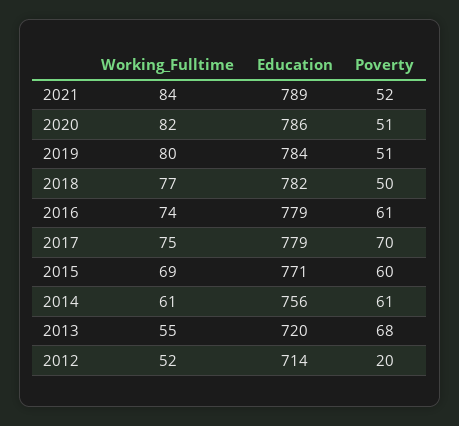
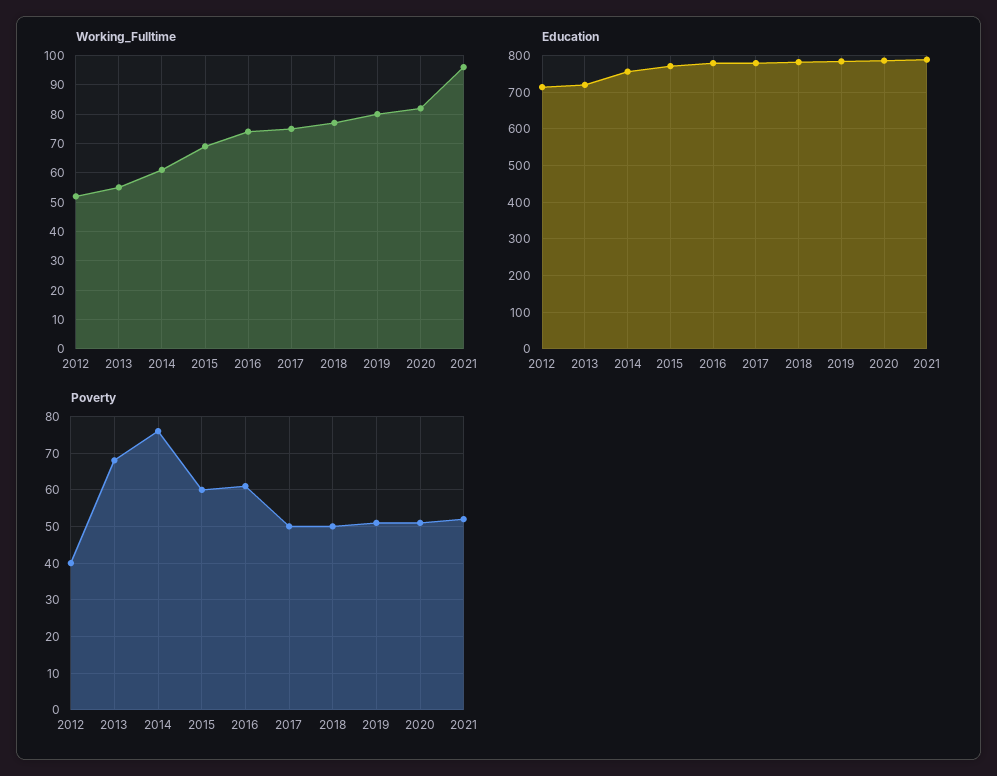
  {
    "Working_Fulltime": {
-     "2021": 84,
+     "2021": 95,
      "2020": 82,
      "2019": 80,
      "2018": 77,
      "2016": 74,
      "2017": 75,
      "2015": 69,
      "2014": 61,
      "2013": 55,
      "2012": 52
    },
    "Education": {
      "2021": 789,
      "2020": 786,
      "2019": 784,
      "2018": 782,
      "2016": 779,
      "2017": 779,
      "2015": 771,
      "2014": 756,
      "2013": 720,
      "2012": 714
    },
    "Poverty": {
      "2021": 52,
      "2020": 51,
      "2019": 51,
      "2018": 50,
      "2016": 61,
-     "2017": 70,
+     "2017": 50,
      "2015": 60,
-     "2014": 61,
+     "2014": 75,
      "2013": 68,
-     "2012": 20
+     "2012": 40
    }
  }

